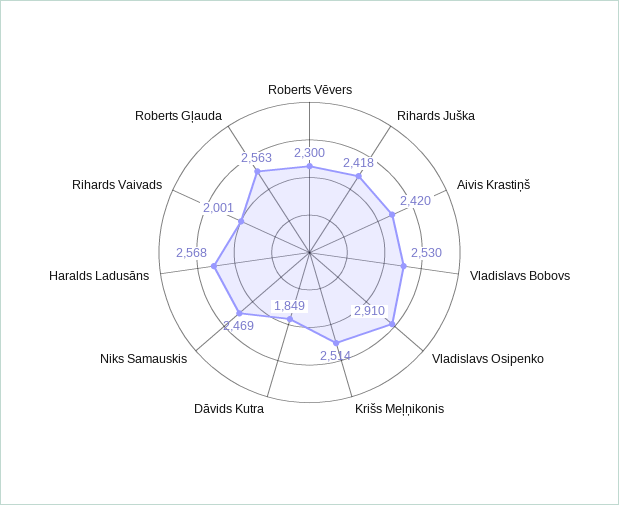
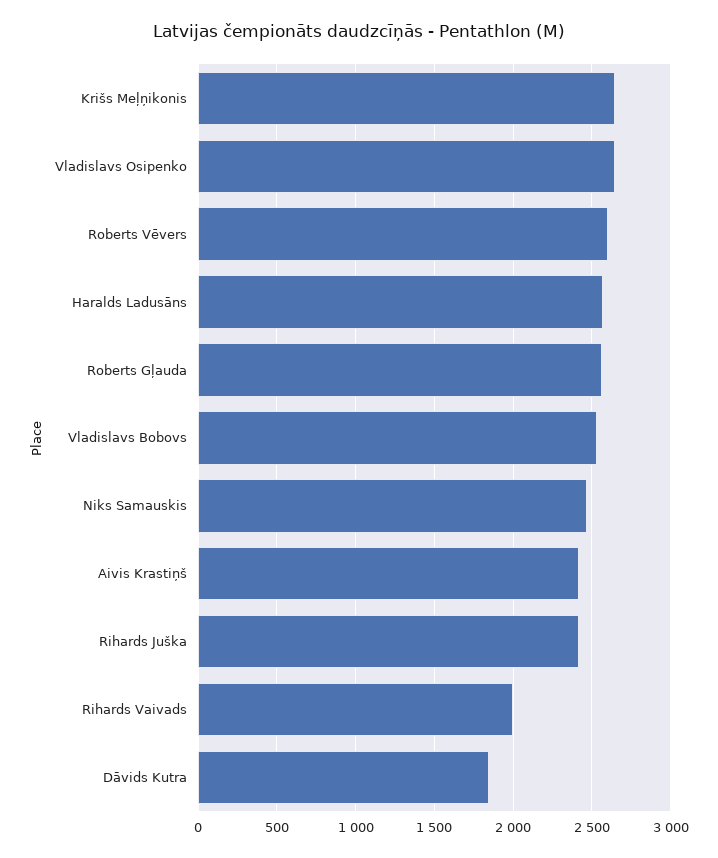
  {
-   "Roberts Vēvers": 2300,
+   "Roberts Vēvers": 2600,
    "Rihards Juška": 2418,
    "Aivis Krastiņš": 2420,
    "Vladislavs Bobovs": 2530,
-   "Vladislavs Osipenko": 2910,
+   "Vladislavs Osipenko": 2650,
-   "Krišs Meļņikonis": 2514,
+   "Krišs Meļņikonis": 2650,
    "Dāvids Kutra": 1849,
    "Niks Samauskis": 2469,
    "Haralds Ladusāns": 2568,
    "Rihards Vaivads": 2001,
    "Roberts Gļauda": 2563
  }

